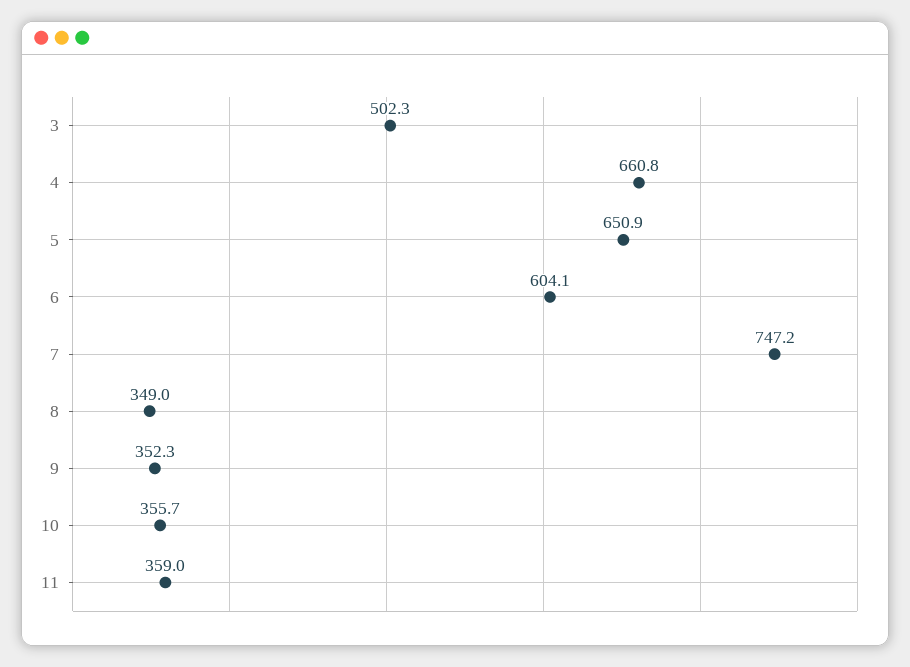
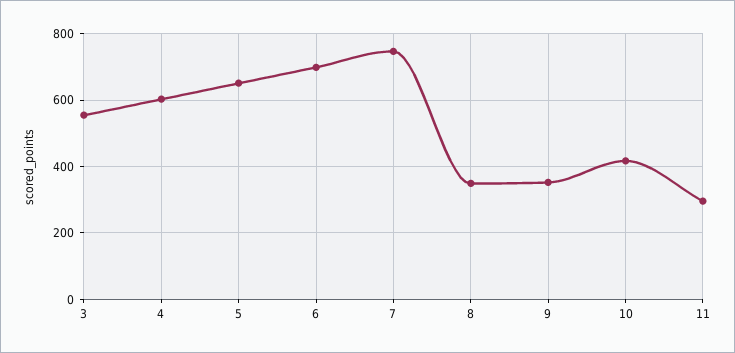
  {
-   "3": 502.3,
+   "3": 560,
-   "4": 660.8,
+   "4": 600,
    "5": 650.9,
-   "6": 604.1,
+   "6": 700,
    "7": 747.2,
    "8": 349,
    "9": 352.3,
-   "10": 355.7,
+   "10": 420,
-   "11": 359
+   "11": 300
  }

